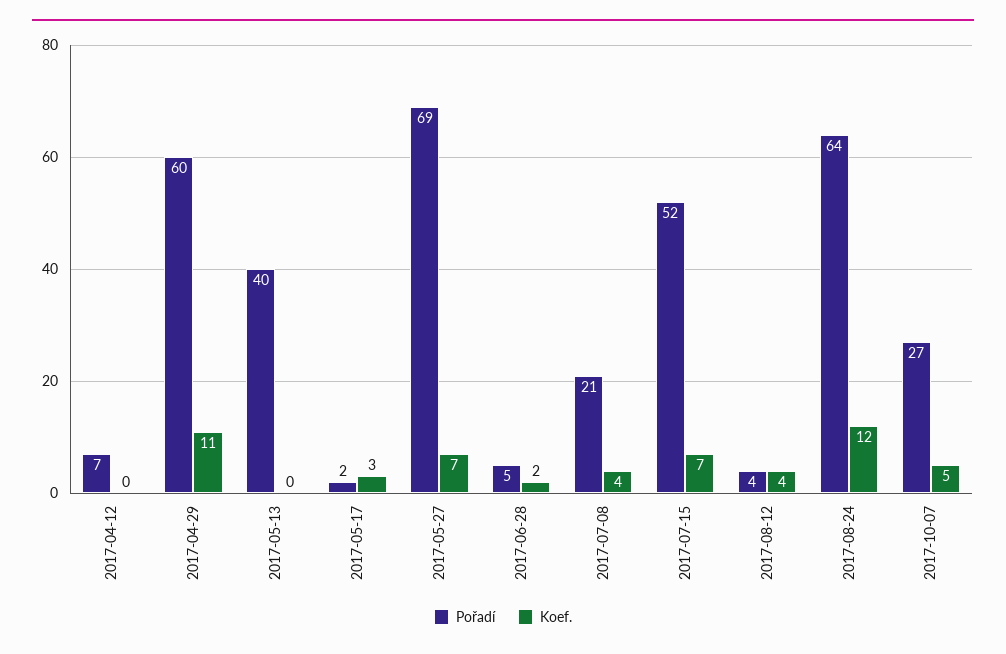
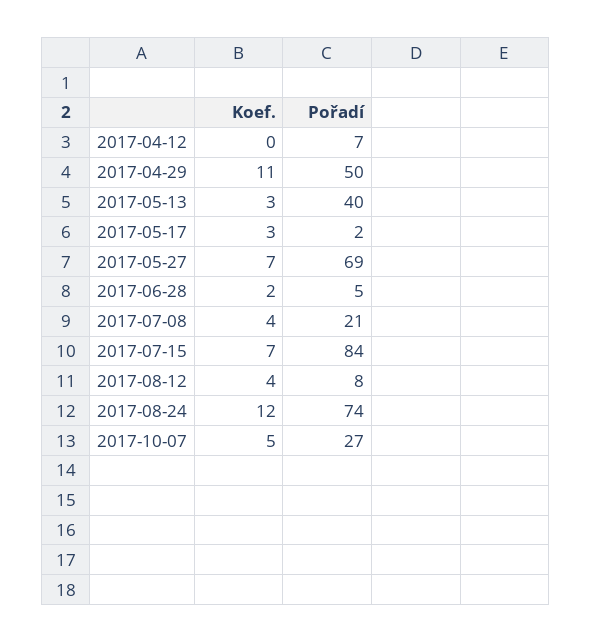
  {
    "Pořadí": {
      "2017-04-12": 7,
-     "2017-04-29": 60,
+     "2017-04-29": 50,
      "2017-05-13": 40,
      "2017-05-17": 2,
      "2017-05-27": 69,
      "2017-06-28": 5,
      "2017-07-08": 21,
-     "2017-07-15": 52,
+     "2017-07-15": 84,
-     "2017-08-12": 4,
+     "2017-08-12": 8,
-     "2017-08-24": 64,
+     "2017-08-24": 74,
      "2017-10-07": 27
    },
    "Koef.": {
      "2017-04-12": 0,
      "2017-04-29": 11,
-     "2017-05-13": 0,
+     "2017-05-13": 3,
      "2017-05-17": 3,
      "2017-05-27": 7,
      "2017-06-28": 2,
      "2017-07-08": 4,
      "2017-07-15": 7,
      "2017-08-12": 4,
      "2017-08-24": 12,
      "2017-10-07": 5
    }
  }

